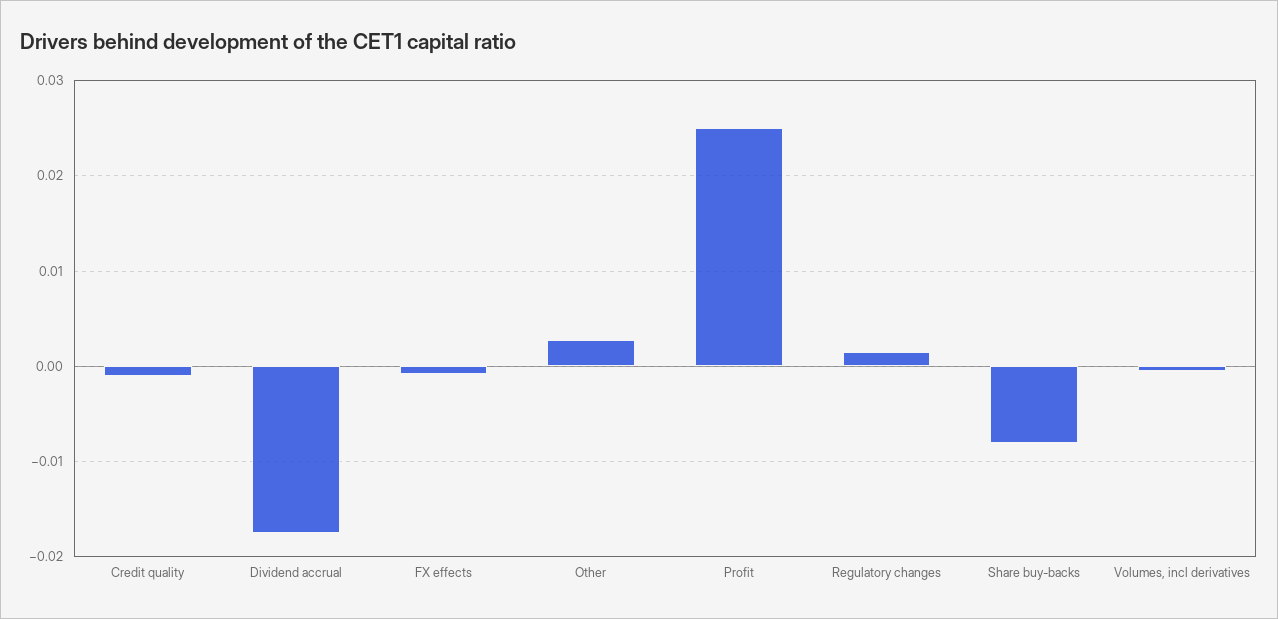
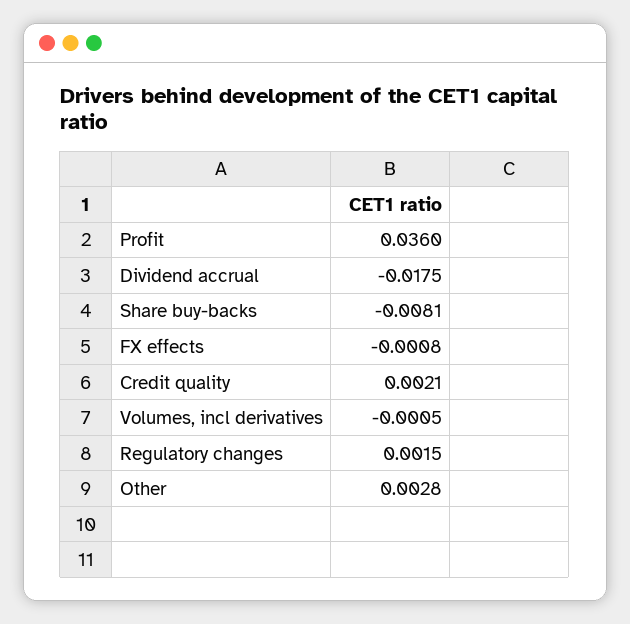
  {
-   "Credit quality": -0.001,
+   "Credit quality": 0.0021,
    "Dividend accrual": -0.0175,
    "FX effects": -0.0008,
    "Other": 0.0028,
-   "Profit": 0.025,
+   "Profit": 0.036,
    "Regulatory changes": 0.0015,
    "Share buy-backs": -0.0081,
    "Volumes, incl derivatives": -0.0005
  }

